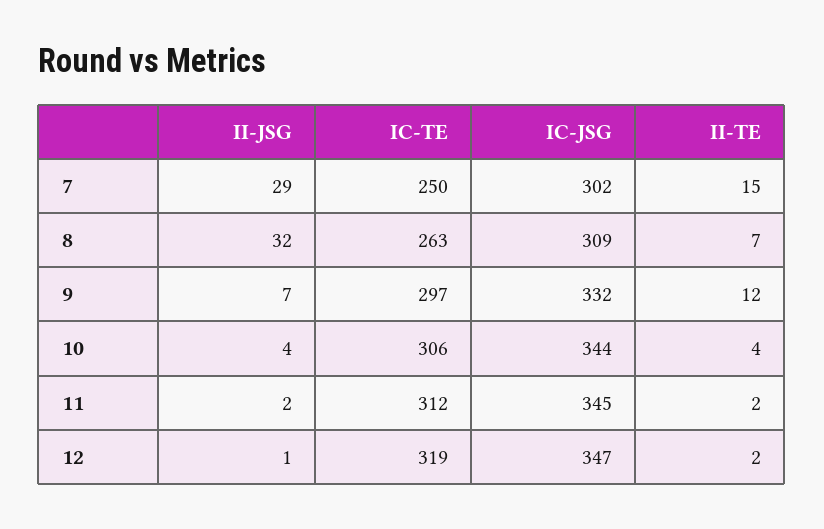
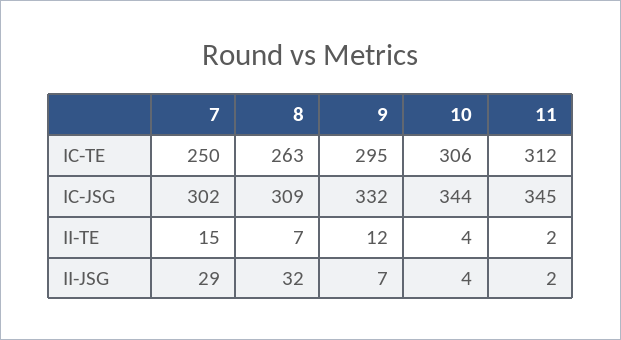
  {
    "II-JSG": {
      "7": 29,
      "8": 32,
      "9": 7,
      "10": 4,
-     "11": 2,
+     "11": 2
-     "12": 1
    },
    "IC-TE": {
      "7": 250,
      "8": 263,
-     "9": 297,
+     "9": 295,
      "10": 306,
-     "11": 312,
+     "11": 312
-     "12": 319
    },
    "IC-JSG": {
      "7": 302,
      "8": 309,
      "9": 332,
      "10": 344,
-     "11": 345,
+     "11": 345
-     "12": 347
    },
    "II-TE": {
      "7": 15,
      "8": 7,
      "9": 12,
      "10": 4,
-     "11": 2,
+     "11": 2
-     "12": 2
    }
  }

